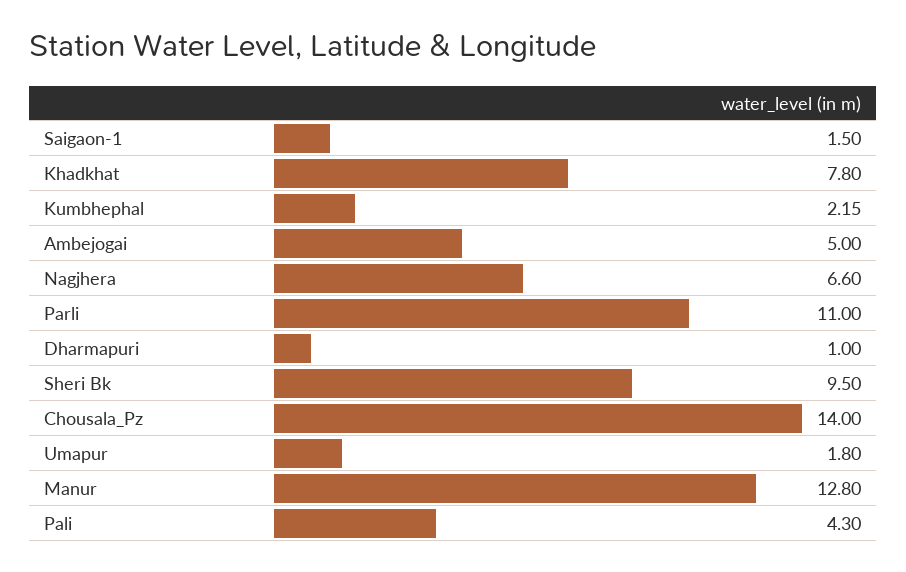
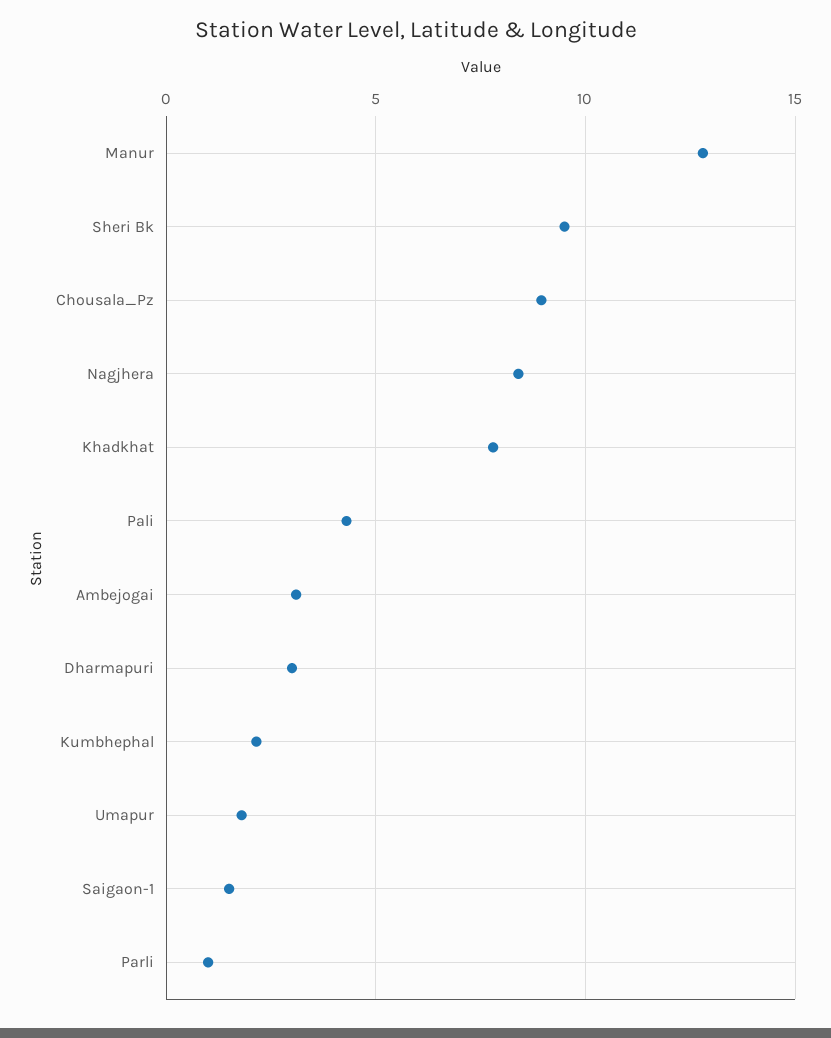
  {
    "Saigaon-1": 1.5,
    "Khadkhat": 7.8,
    "Kumbhephal": 2.15,
-   "Ambejogai": 5,
+   "Ambejogai": 3,
-   "Nagjhera": 6.6,
+   "Nagjhera": 8.5,
-   "Parli": 11,
+   "Parli": 1,
-   "Dharmapuri": 1,
+   "Dharmapuri": 3,
    "Sheri Bk": 9.5,
-   "Chousala_Pz": 14,
+   "Chousala_Pz": 9,
    "Umapur": 1.8,
    "Manur": 12.8,
    "Pali": 4.3
  }

